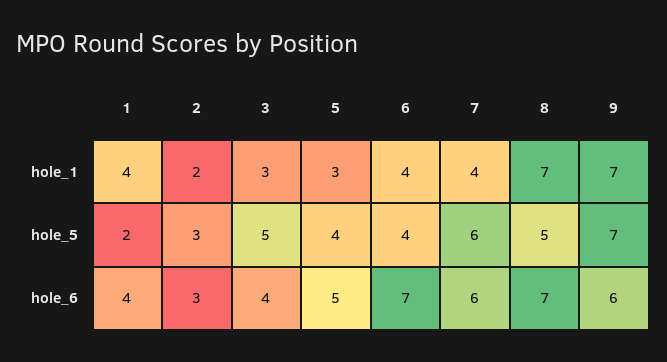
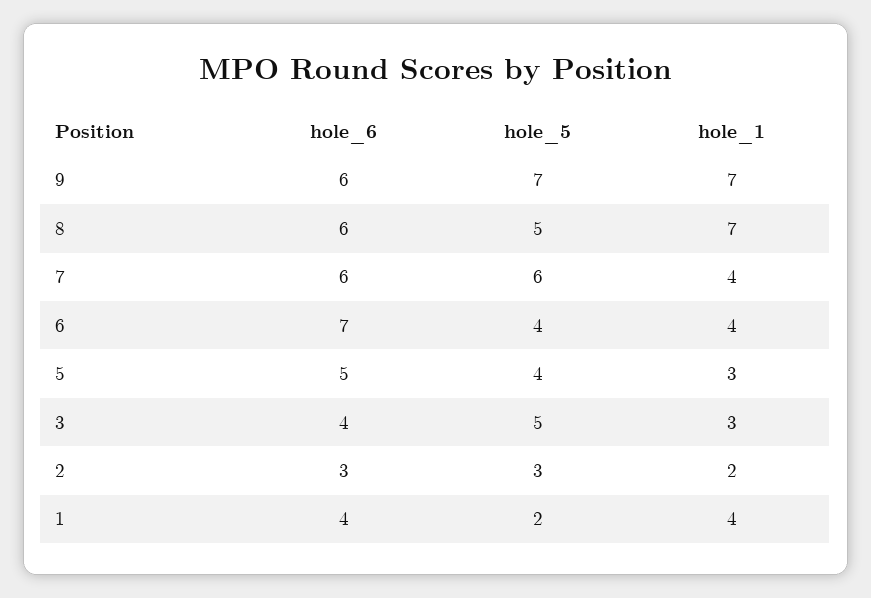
  {
    "1": {
      "hole_1": 4,
      "hole_5": 2,
      "hole_6": 4
    },
    "2": {
      "hole_1": 2,
      "hole_5": 3,
      "hole_6": 3
    },
    "3": {
      "hole_1": 3,
      "hole_5": 5,
      "hole_6": 4
    },
    "5": {
      "hole_1": 3,
      "hole_5": 4,
      "hole_6": 5
    },
    "6": {
      "hole_1": 4,
      "hole_5": 4,
      "hole_6": 7
    },
    "7": {
      "hole_1": 4,
      "hole_5": 6,
      "hole_6": 6
    },
    "8": {
      "hole_1": 7,
      "hole_5": 5,
-     "hole_6": 7
+     "hole_6": 6
    },
    "9": {
      "hole_1": 7,
      "hole_5": 7,
      "hole_6": 6
    }
  }

